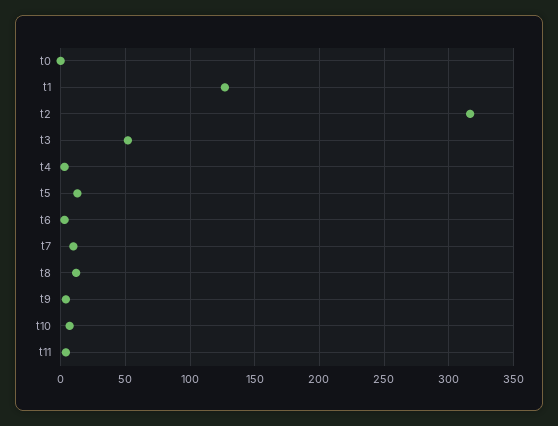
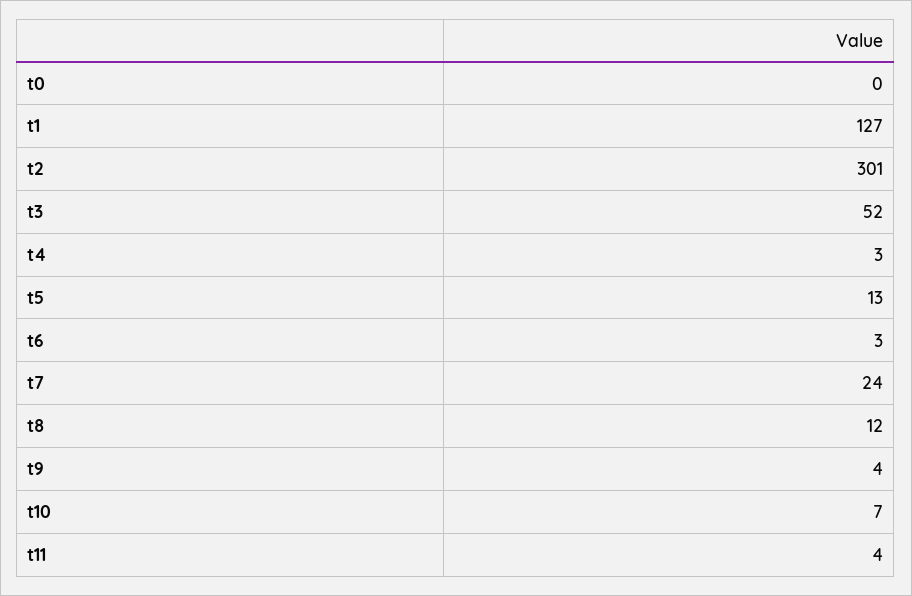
  {
    "t0": 0,
    "t1": 127,
-   "t2": 315,
+   "t2": 301,
    "t3": 52,
    "t4": 3,
    "t5": 13,
    "t6": 3,
-   "t7": 10,
+   "t7": 24,
    "t8": 12,
    "t9": 4,
    "t10": 7,
    "t11": 4
  }

